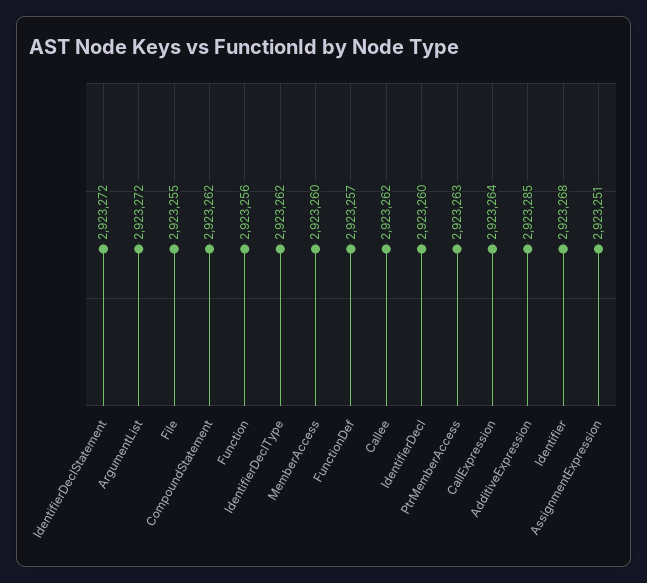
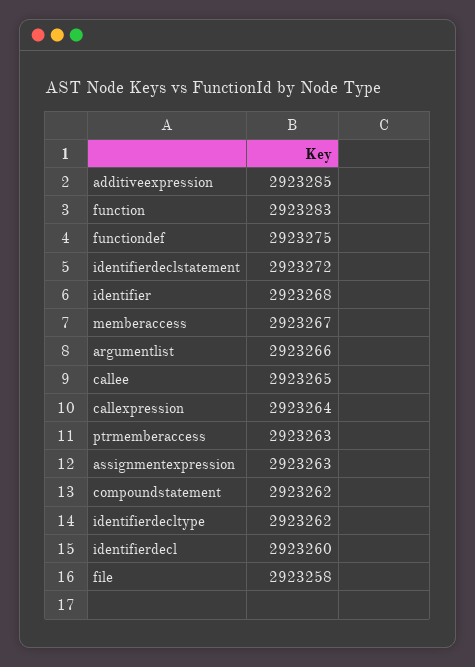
  {
    "IdentifierDeclStatement": 2923272,
-   "ArgumentList": 2923272,
+   "ArgumentList": 2923266,
-   "File": 2923255,
+   "File": 2923258,
    "CompoundStatement": 2923262,
-   "Function": 2923256,
+   "Function": 2923283,
    "IdentifierDeclType": 2923262,
-   "MemberAccess": 2923260,
+   "MemberAccess": 2923267,
-   "FunctionDef": 2923257,
+   "FunctionDef": 2923275,
-   "Callee": 2923262,
+   "Callee": 2923265,
    "IdentifierDecl": 2923260,
    "PtrMemberAccess": 2923263,
    "CallExpression": 2923264,
    "AdditiveExpression": 2923285,
    "Identifier": 2923268,
-   "AssignmentExpression": 2923251
+   "AssignmentExpression": 2923263
  }

